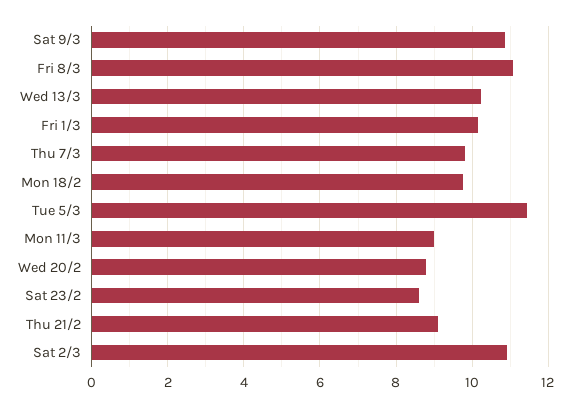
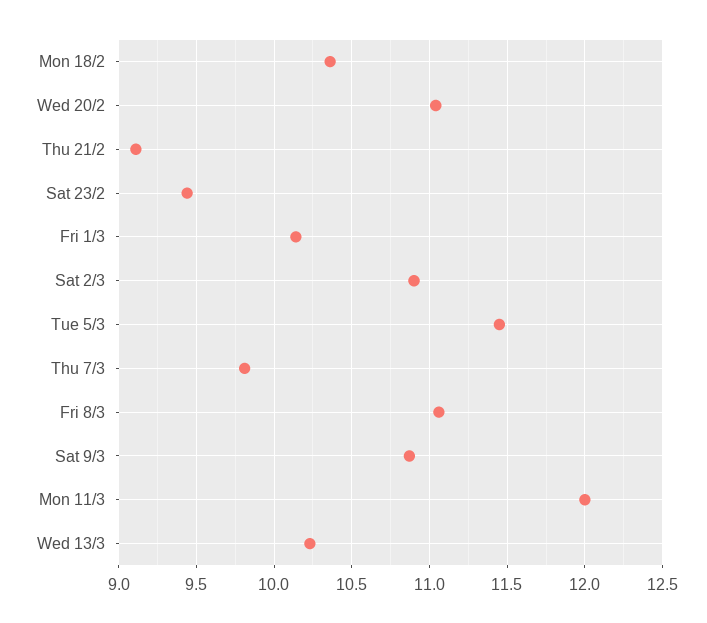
  {
    "Sat 9/3": 10.85,
    "Fri 8/3": 11.05,
    "Wed 13/3": 10.25,
    "Fri 1/3": 10.15,
    "Thu 7/3": 9.8,
-   "Mon 18/2": 9.8,
+   "Mon 18/2": 10.35,
    "Tue 5/3": 11.45,
-   "Mon 11/3": 9,
+   "Mon 11/3": 12,
-   "Wed 20/2": 8.8,
+   "Wed 20/2": 11.05,
-   "Sat 23/2": 8.6,
+   "Sat 23/2": 9.45,
    "Thu 21/2": 9.1,
    "Sat 2/3": 10.9
  }

